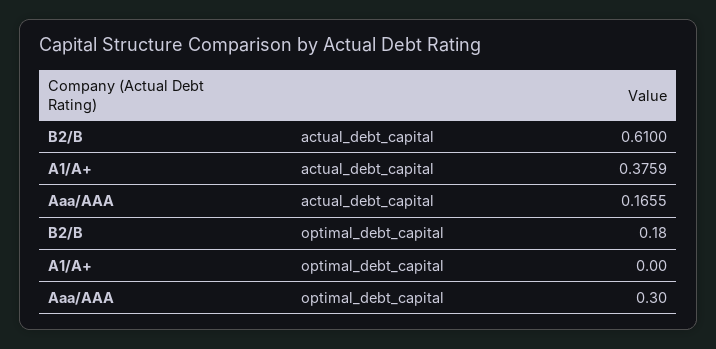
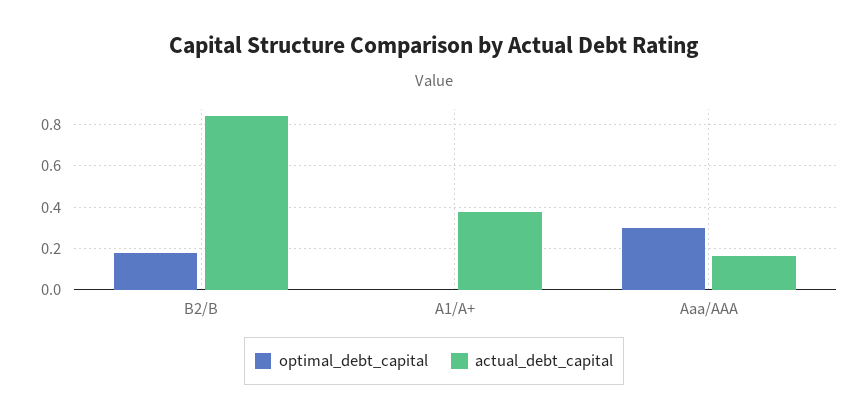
  {
    "actual_debt_capital": {
-     "B2/B": 0.61,
+     "B2/B": 0.85,
      "A1/A+": 0.3759,
      "Aaa/AAA": 0.1655
    },
    "optimal_debt_capital": {
      "B2/B": 0.18,
      "A1/A+": 0,
      "Aaa/AAA": 0.3
    }
  }

